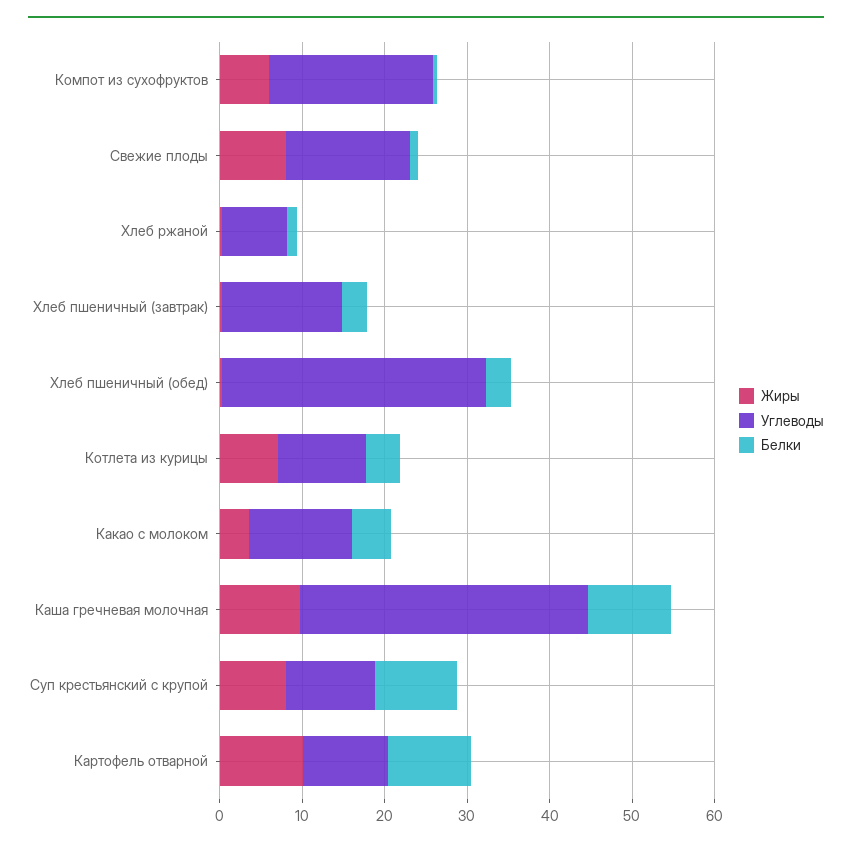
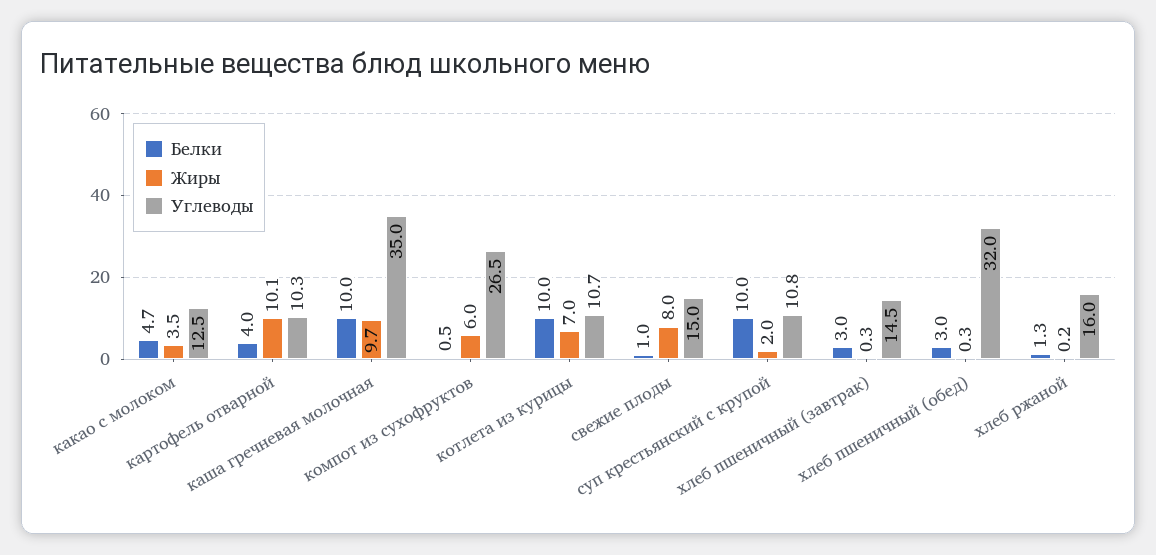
  {
    "Жиры": {
      "Компот из сухофруктов": 6,
      "Свежие плоды": 8,
      "Хлеб ржаной": 0.2,
      "Хлеб пшеничный (завтрак)": 0.3,
      "Хлеб пшеничный (обед)": 0.3,
      "Котлета из курицы": 7,
      "Какао с молоком": 3.5,
      "Каша гречневая молочная": 9.7,
-     "Суп крестьянский с крупой": 8,
+     "Суп крестьянский с крупой": 2,
      "Картофель отварной": 10.1
    },
    "Углеводы": {
-     "Компот из сухофруктов": 20,
+     "Компот из сухофруктов": 26.5,
      "Свежие плоды": 15,
-     "Хлеб ржаной": 8,
+     "Хлеб ржаной": 16,
      "Хлеб пшеничный (завтрак)": 14.5,
      "Хлеб пшеничный (обед)": 32,
      "Котлета из курицы": 10.7,
      "Какао с молоком": 12.5,
      "Каша гречневая молочная": 35,
      "Суп крестьянский с крупой": 10.8,
      "Картофель отварной": 10.3
    },
    "Белки": {
      "Компот из сухофруктов": 0.5,
      "Свежие плоды": 1,
      "Хлеб ржаной": 1.3,
      "Хлеб пшеничный (завтрак)": 3,
      "Хлеб пшеничный (обед)": 3,
-     "Котлета из курицы": 4,
+     "Котлета из курицы": 10,
      "Какао с молоком": 4.7,
      "Каша гречневая молочная": 10,
      "Суп крестьянский с крупой": 10,
-     "Картофель отварной": 10
+     "Картофель отварной": 4
    }
  }

